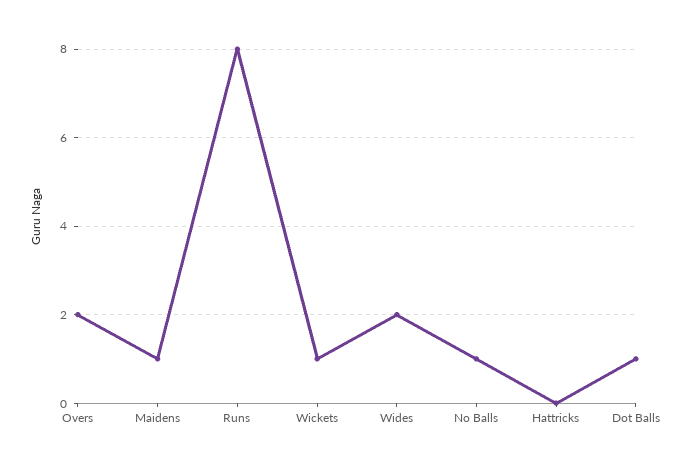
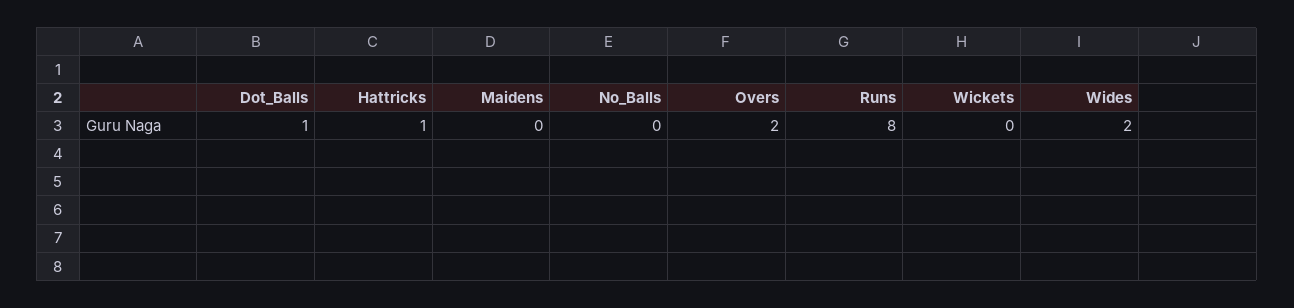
  {
    "Overs": 2,
-   "Maidens": 1,
+   "Maidens": 0,
    "Runs": 8,
-   "Wickets": 1,
+   "Wickets": 0,
    "Wides": 2,
-   "No Balls": 1,
+   "No Balls": 0,
-   "Hattricks": 0,
+   "Hattricks": 1,
    "Dot Balls": 1
  }

